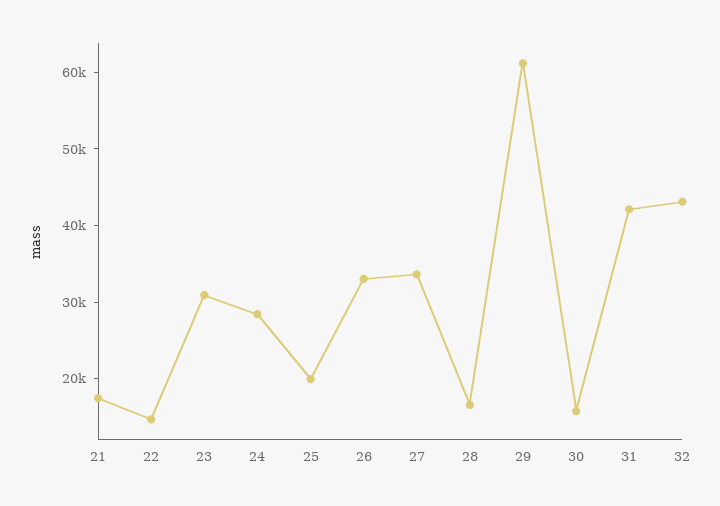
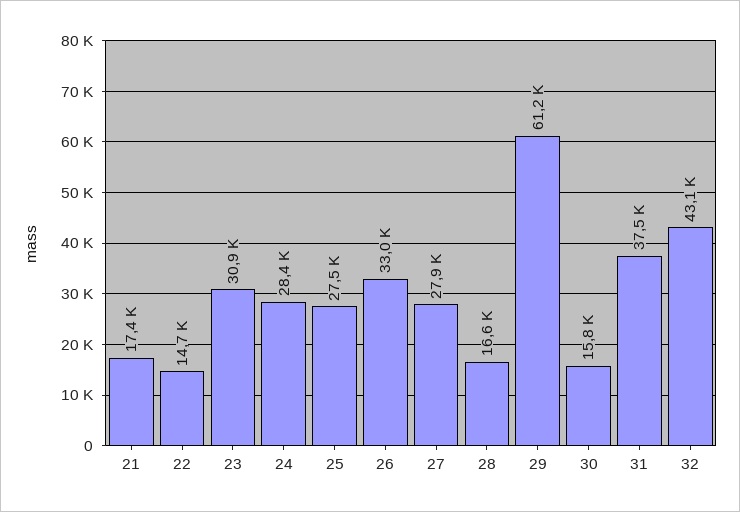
  {
    "21": 17400,
    "22": 14700,
    "23": 30900,
    "24": 28400,
-   "25": 20000,
+   "25": 27500,
    "26": 33000,
-   "27": 34000,
+   "27": 27900,
    "28": 16600,
    "29": 61200,
    "30": 15800,
-   "31": 42000,
+   "31": 37500,
    "32": 43100
  }

